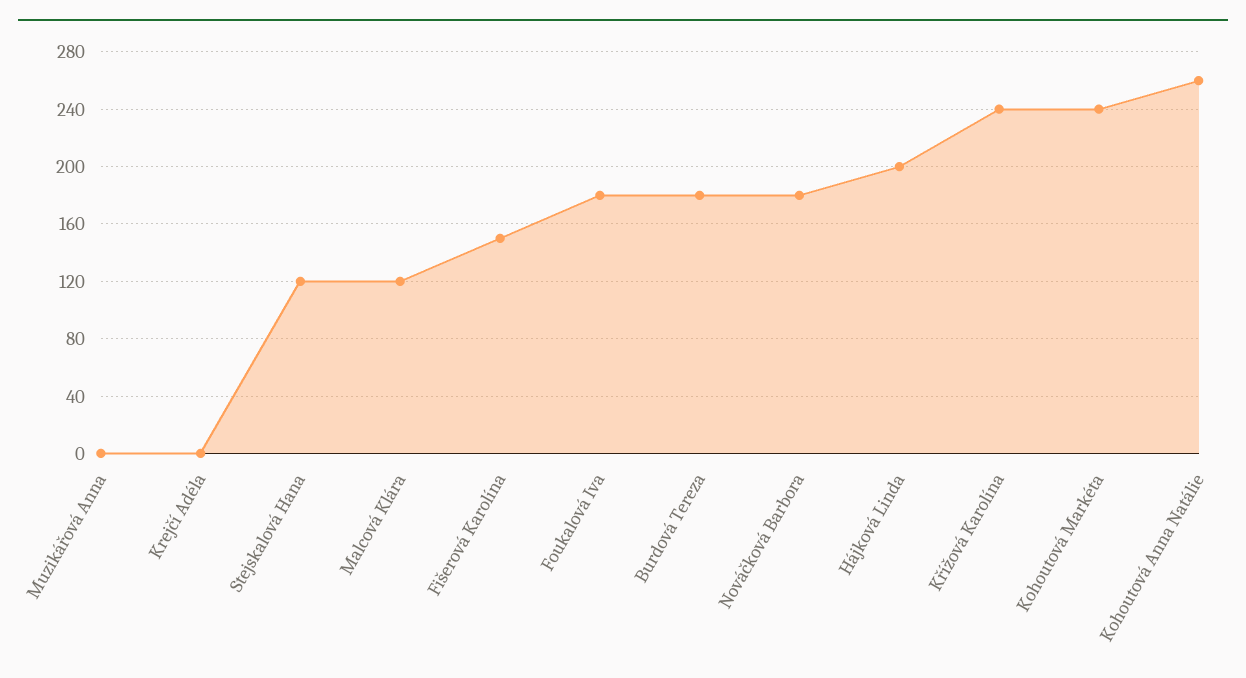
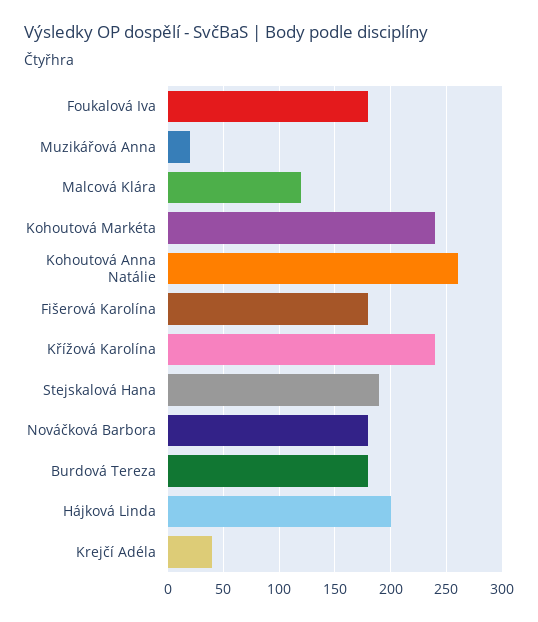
  {
-   "Muzikářová Anna": 0,
+   "Muzikářová Anna": 20,
-   "Krejčí Adéla": 0,
+   "Krejčí Adéla": 40,
-   "Stejskalová Hana": 120,
+   "Stejskalová Hana": 190,
    "Malcová Klára": 120,
-   "Fišerová Karolína": 150,
+   "Fišerová Karolína": 180,
    "Foukalová Iva": 180,
    "Burdová Tereza": 180,
    "Nováčková Barbora": 180,
    "Hájková Linda": 200,
    "Křížová Karolína": 240,
    "Kohoutová Markéta": 240,
    "Kohoutová Anna Natálie": 260
  }

